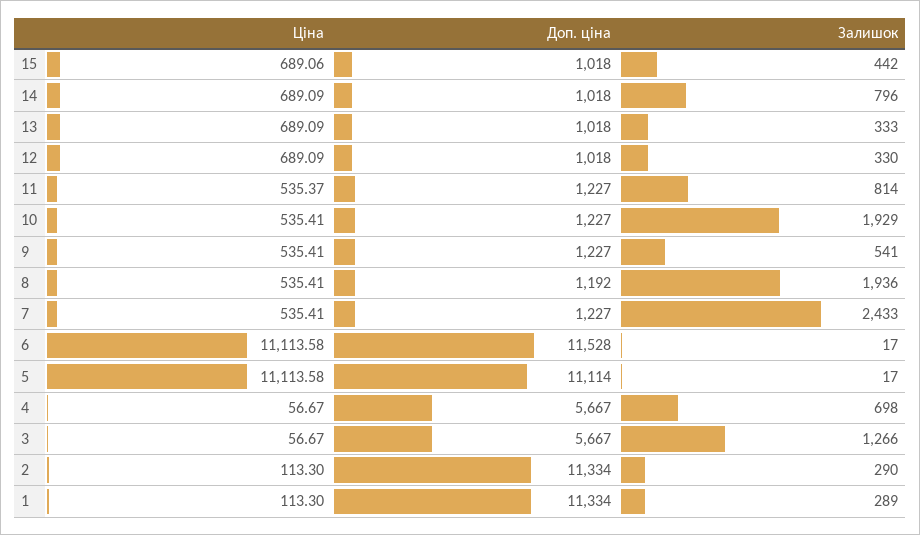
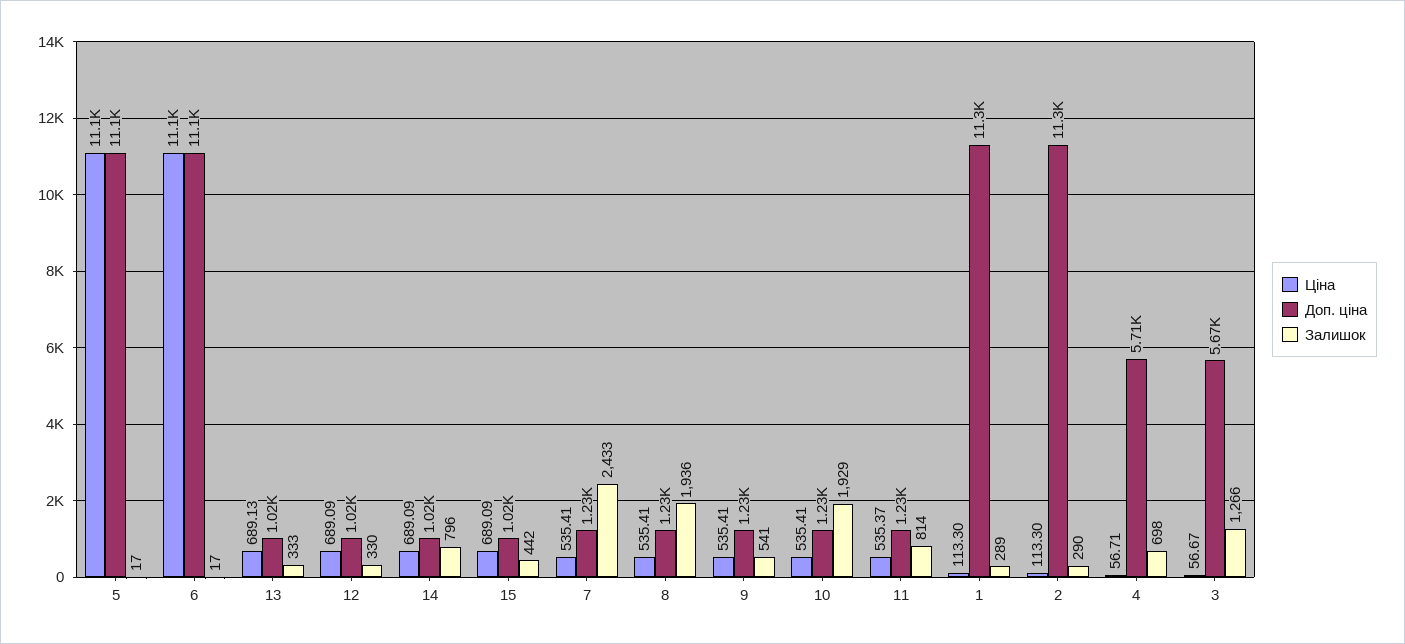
  {
    "Ціна": {
-     "15": 689.06,
+     "15": 689.09,
      "14": 689.09,
-     "13": 689.09,
+     "13": 689.13,
      "12": 689.09,
      "11": 535.37,
      "10": 535.41,
      "9": 535.41,
      "8": 535.41,
      "7": 535.41,
      "6": 11113.58,
      "5": 11113.58,
-     "4": 56.67,
+     "4": 56.71,
      "3": 56.67,
      "2": 113.3,
      "1": 113.3
    },
    "Доп. ціна": {
      "15": 1018,
      "14": 1018,
      "13": 1018,
      "12": 1018,
      "11": 1227,
      "10": 1227,
      "9": 1227,
-     "8": 1192,
+     "8": 1230,
      "7": 1227,
-     "6": 11528,
+     "6": 11100,
      "5": 11114,
-     "4": 5667,
+     "4": 5710,
      "3": 5667,
      "2": 11334,
      "1": 11334
    },
    "Залишок": {
      "15": 442,
      "14": 796,
      "13": 333,
      "12": 330,
      "11": 814,
      "10": 1929,
      "9": 541,
      "8": 1936,
      "7": 2433,
      "6": 17,
      "5": 17,
      "4": 698,
      "3": 1266,
      "2": 290,
      "1": 289
    }
  }

